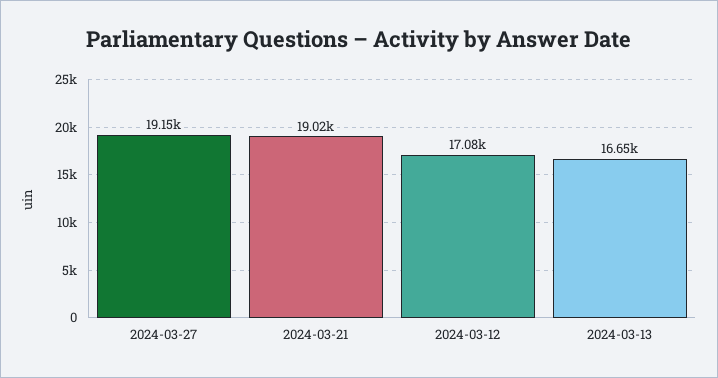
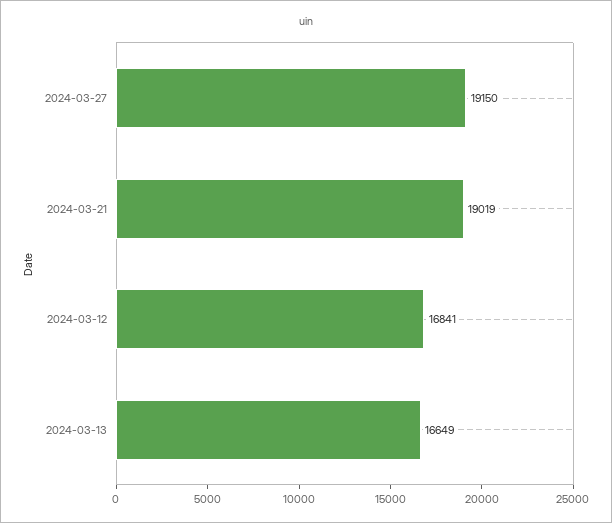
  {
    "2024-03-27": 19150,
    "2024-03-21": 19019,
-   "2024-03-12": 17080,
+   "2024-03-12": 16841,
    "2024-03-13": 16649
  }

